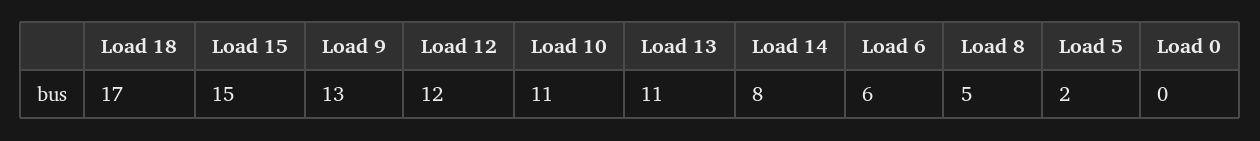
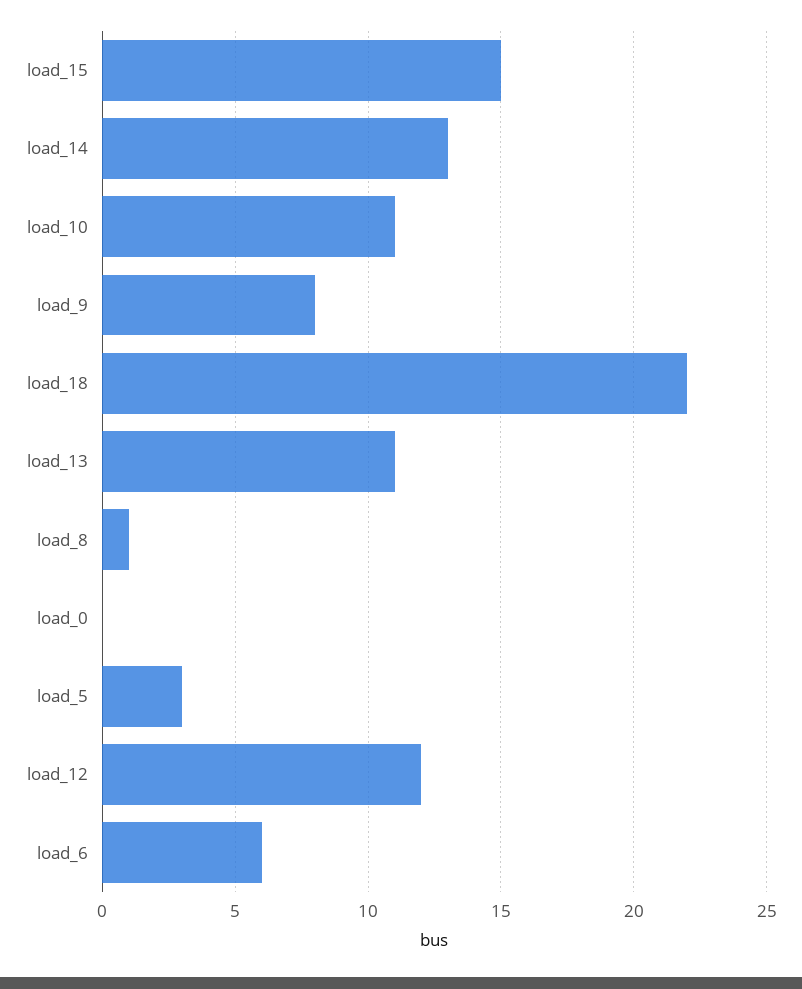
  {
-   "Load 18": 17,
+   "Load 18": 22,
    "Load 15": 15,
-   "Load 9": 13,
+   "Load 9": 8,
    "Load 12": 12,
    "Load 10": 11,
    "Load 13": 11,
-   "Load 14": 8,
+   "Load 14": 13,
    "Load 6": 6,
-   "Load 8": 5,
+   "Load 8": 1,
-   "Load 5": 2,
+   "Load 5": 3,
    "Load 0": 0
  }

